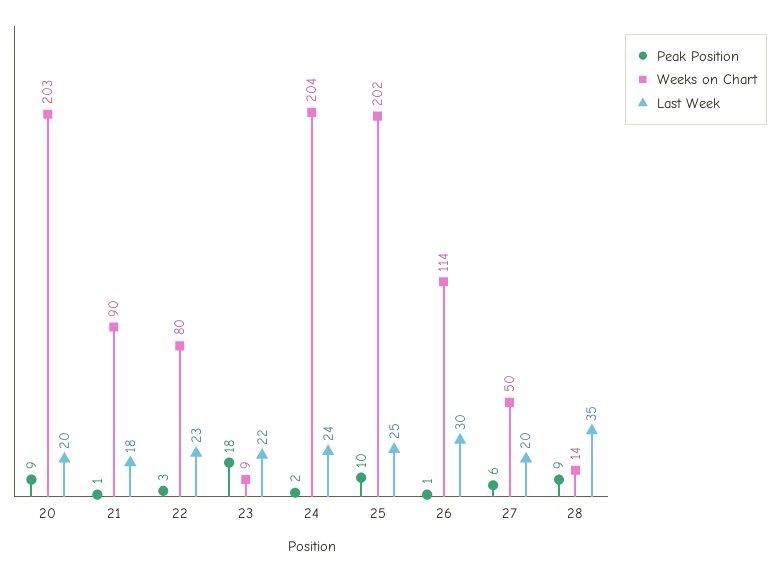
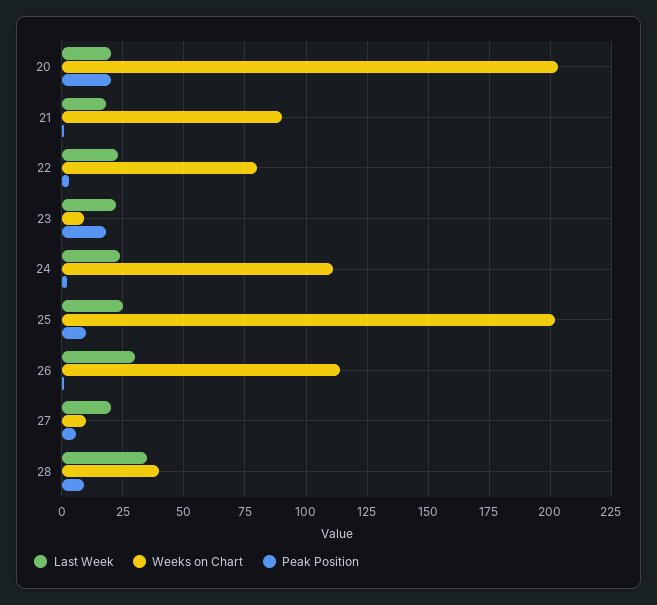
  {
    "Peak Position": {
-     "20": 9,
+     "20": 20,
      "21": 1,
      "22": 3,
      "23": 18,
      "24": 2,
      "25": 10,
      "26": 1,
      "27": 6,
      "28": 9
    },
    "Weeks on Chart": {
      "20": 203,
      "21": 90,
      "22": 80,
      "23": 9,
-     "24": 204,
+     "24": 110,
      "25": 202,
      "26": 114,
-     "27": 50,
+     "27": 10,
-     "28": 14
+     "28": 40
    },
    "Last Week": {
      "20": 20,
      "21": 18,
      "22": 23,
      "23": 22,
      "24": 24,
      "25": 25,
      "26": 30,
      "27": 20,
      "28": 35
    }
  }

